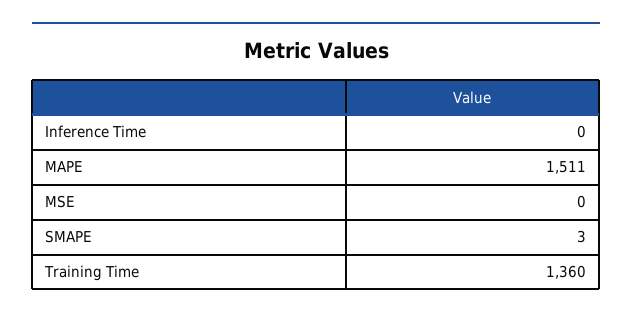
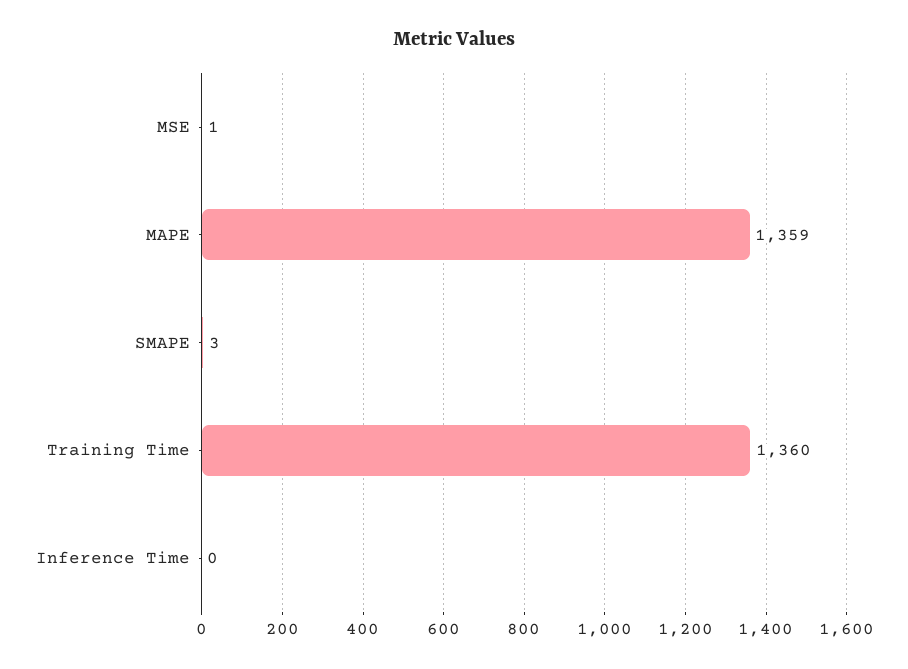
  {
    "Inference Time": 0,
-   "MAPE": 1511,
+   "MAPE": 1359,
-   "MSE": 0,
+   "MSE": 1,
    "SMAPE": 3,
    "Training Time": 1360
  }

